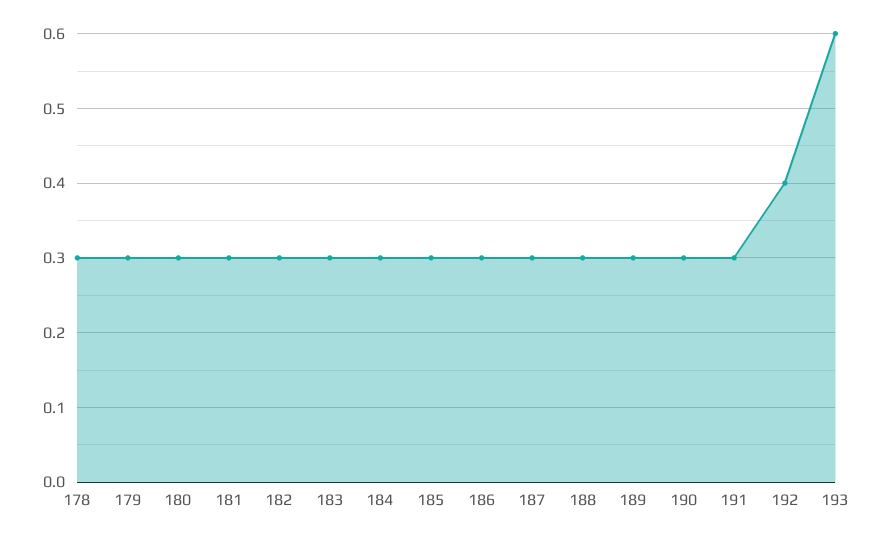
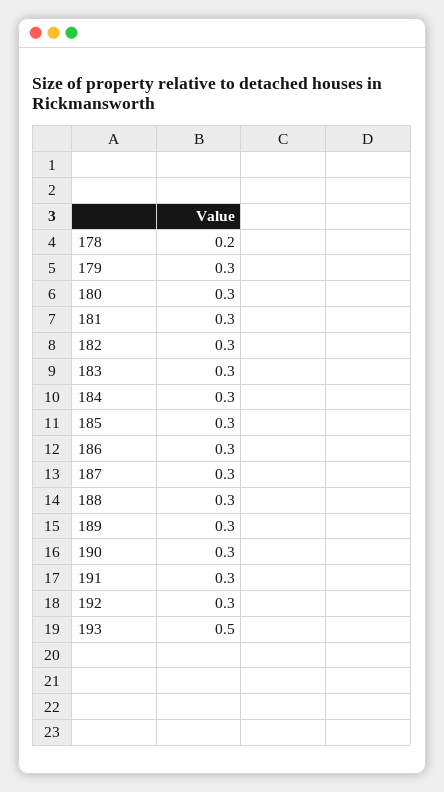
  {
-   "178": 0.3,
+   "178": 0.2,
    "179": 0.3,
    "180": 0.3,
    "181": 0.3,
    "182": 0.3,
    "183": 0.3,
    "184": 0.3,
    "185": 0.3,
    "186": 0.3,
    "187": 0.3,
    "188": 0.3,
    "189": 0.3,
    "190": 0.3,
    "191": 0.3,
-   "192": 0.4,
+   "192": 0.3,
-   "193": 0.6
+   "193": 0.5
  }

